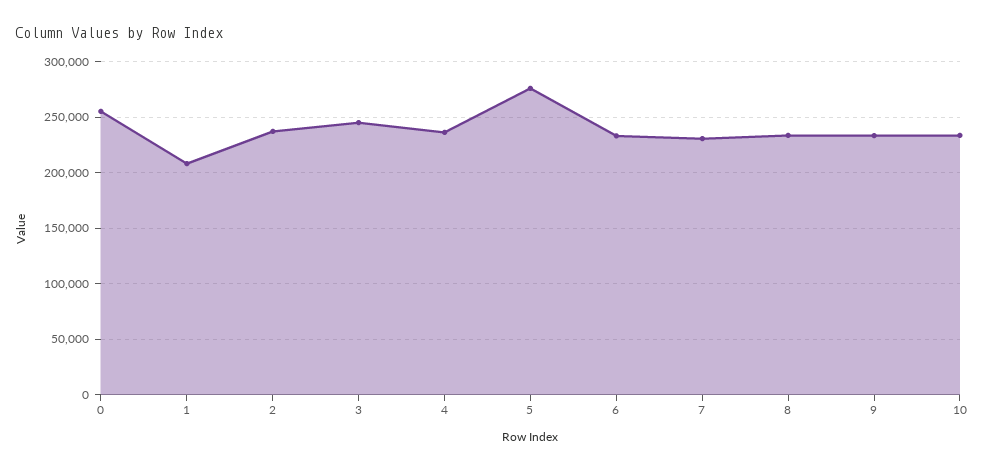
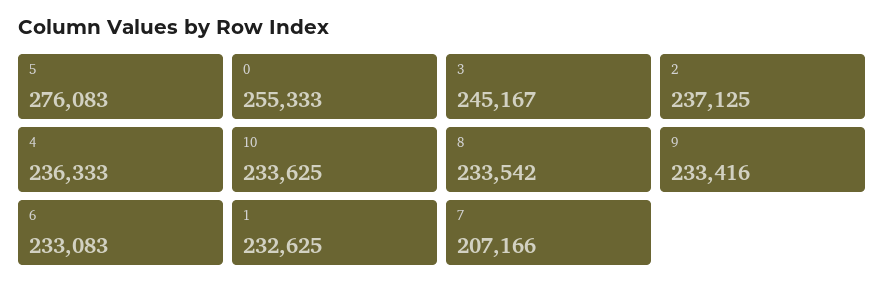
  {
    "0": 255333,
-   "1": 210000,
+   "1": 232625,
    "2": 237125,
    "3": 245167,
    "4": 236333,
    "5": 276083,
    "6": 233083,
-   "7": 230000,
+   "7": 207166,
    "8": 233542,
    "9": 233416,
    "10": 233625
  }

